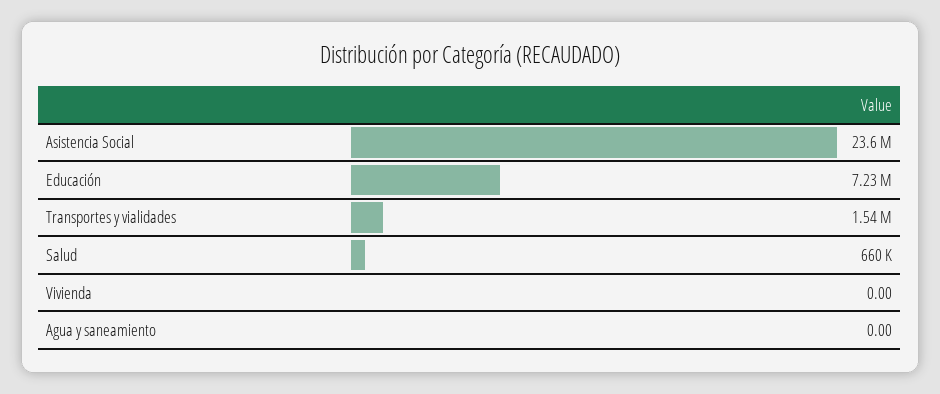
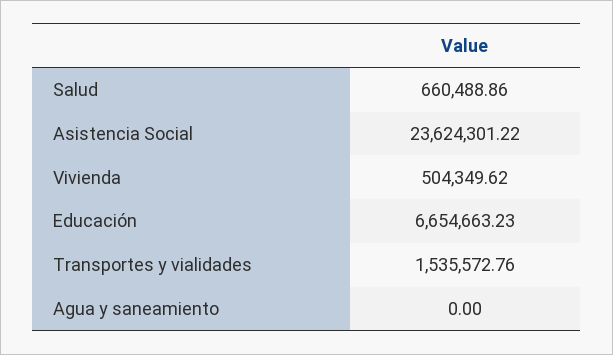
  {
    "Asistencia Social": 23624301.22,
-   "Educación": 7230000,
+   "Educación": 6654663.23,
    "Transportes y vialidades": 1535572.76,
    "Salud": 660488.86,
-   "Vivienda": 0,
+   "Vivienda": 504349.62,
    "Agua y saneamiento": 0
  }

